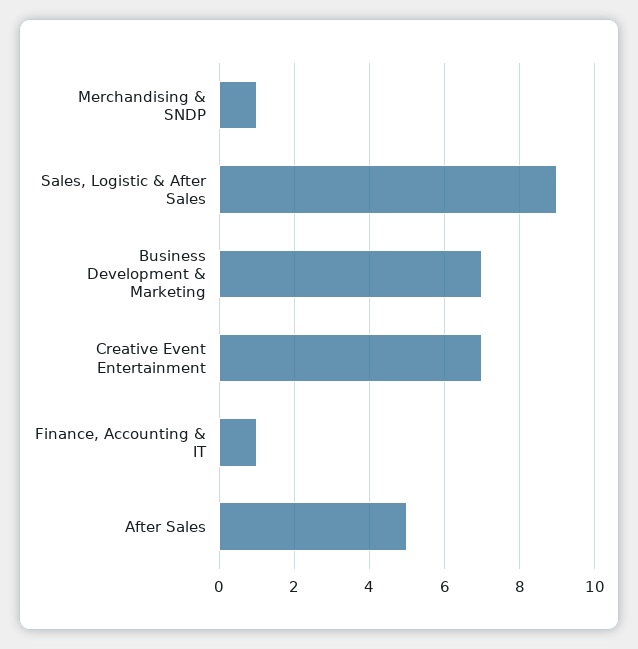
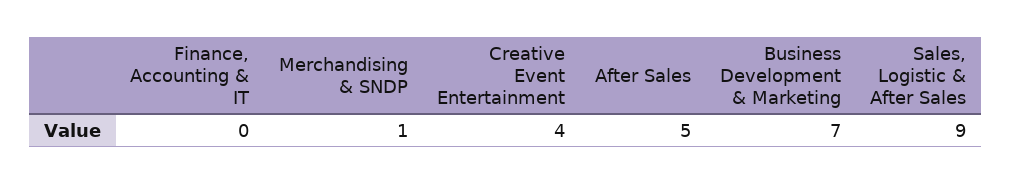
  {
    "Merchandising & SNDP": 1,
    "Sales, Logistic & After Sales": 9,
    "Business Development & Marketing": 7,
-   "Creative Event Entertainment": 7,
+   "Creative Event Entertainment": 4,
-   "Finance, Accounting & IT": 1,
+   "Finance, Accounting & IT": 0,
    "After Sales": 5
  }

